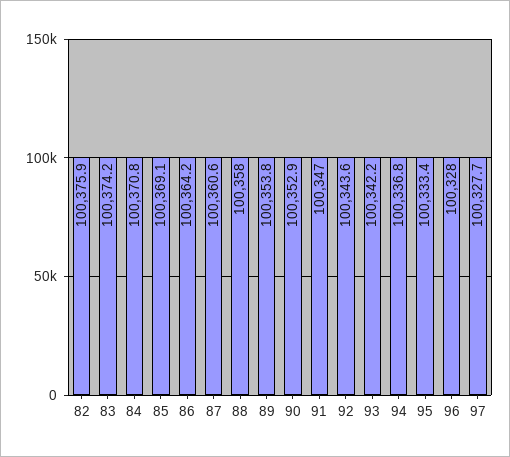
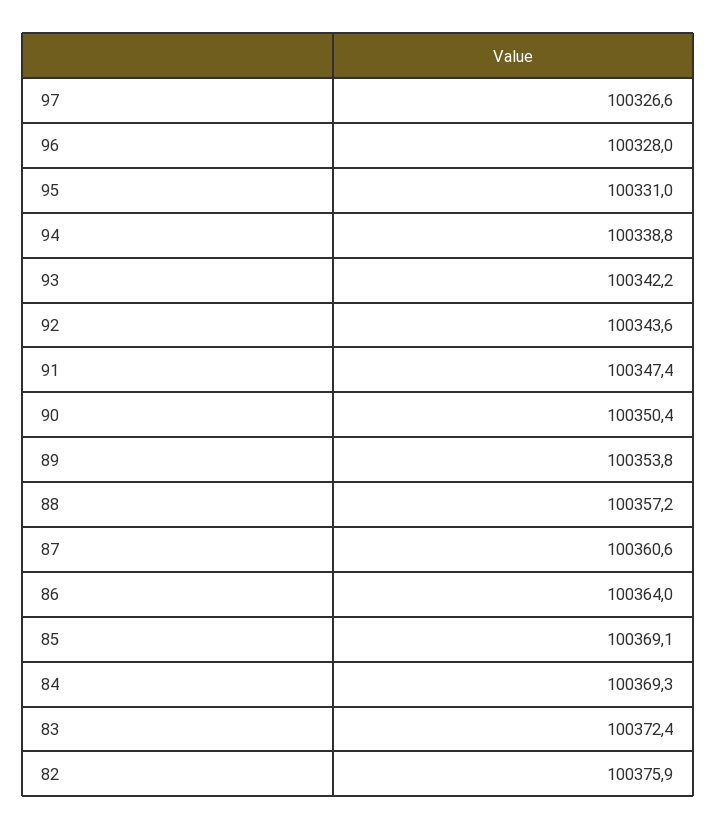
  {
    "82": 100375.9,
-   "83": 100374.2,
+   "83": 100372.4,
-   "84": 100370.8,
+   "84": 100369.3,
    "85": 100369.1,
-   "86": 100364.2,
+   "86": 100364,
    "87": 100360.6,
-   "88": 100358,
+   "88": 100357.2,
    "89": 100353.8,
-   "90": 100352.9,
+   "90": 100350.4,
-   "91": 100347,
+   "91": 100347.4,
    "92": 100343.6,
    "93": 100342.2,
-   "94": 100336.8,
+   "94": 100338.8,
-   "95": 100333.4,
+   "95": 100331,
    "96": 100328,
-   "97": 100327.7
+   "97": 100326.6
  }

